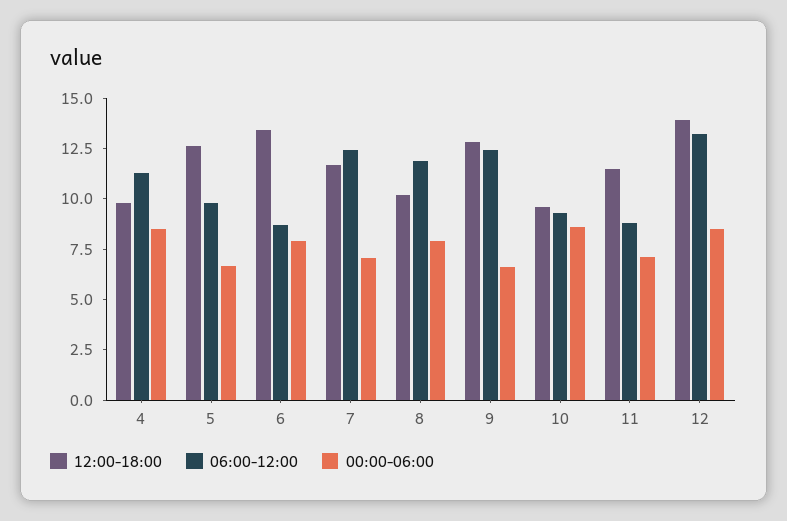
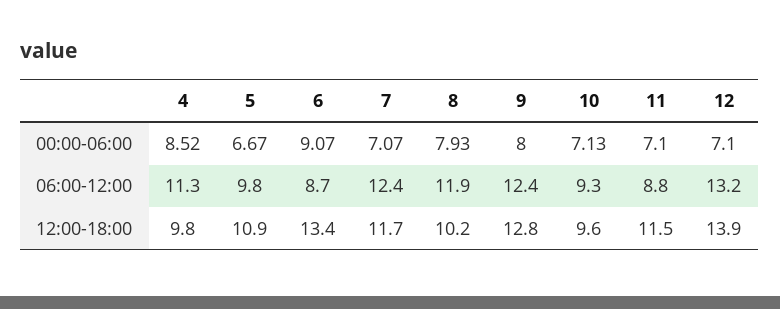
  {
    "12:00-18:00": {
      "4": 9.8,
-     "5": 12.5,
+     "5": 10.9,
      "6": 13.4,
      "7": 11.7,
      "8": 10.2,
      "9": 12.8,
      "10": 9.6,
      "11": 11.5,
      "12": 13.9
    },
    "06:00-12:00": {
      "4": 11.3,
      "5": 9.8,
      "6": 8.7,
      "7": 12.4,
      "8": 11.9,
      "9": 12.4,
      "10": 9.3,
      "11": 8.8,
      "12": 13.2
    },
    "00:00-06:00": {
      "4": 8.52,
      "5": 6.67,
-     "6": 8,
+     "6": 9.07,
      "7": 7.07,
      "8": 7.93,
-     "9": 6.5,
+     "9": 8,
-     "10": 8.5,
+     "10": 7.13,
      "11": 7.1,
-     "12": 8.5
+     "12": 7.1
    }
  }

